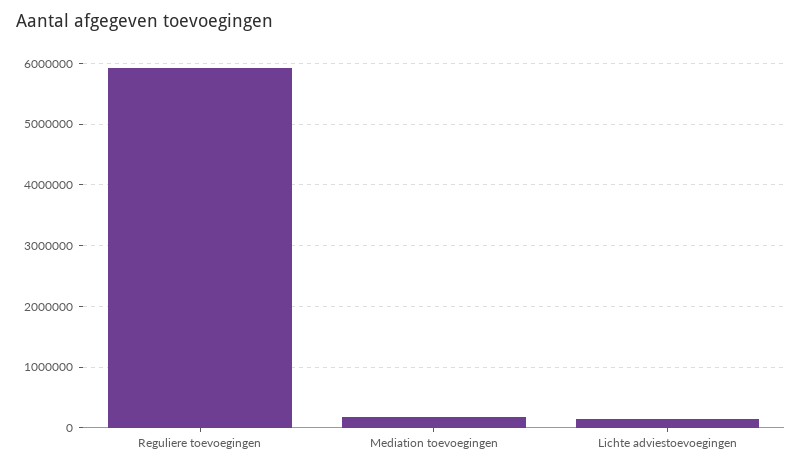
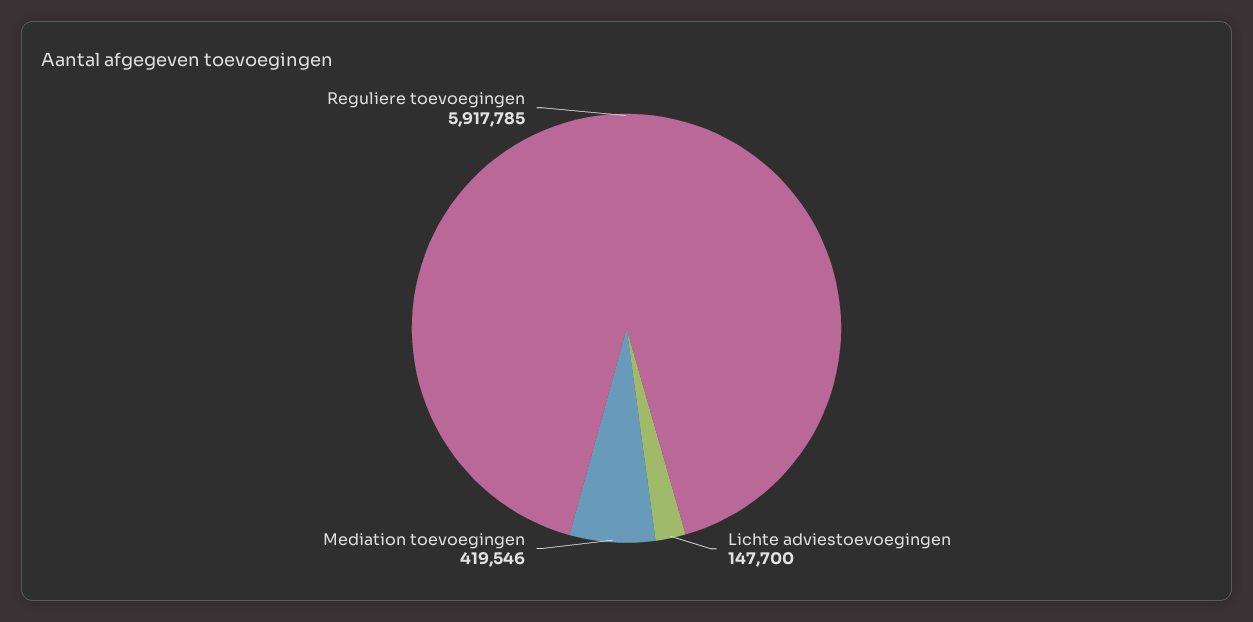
  {
    "Reguliere toevoegingen": 5917785,
-   "Mediation toevoegingen": 200000,
+   "Mediation toevoegingen": 419546,
    "Lichte adviestoevoegingen": 147700
  }

